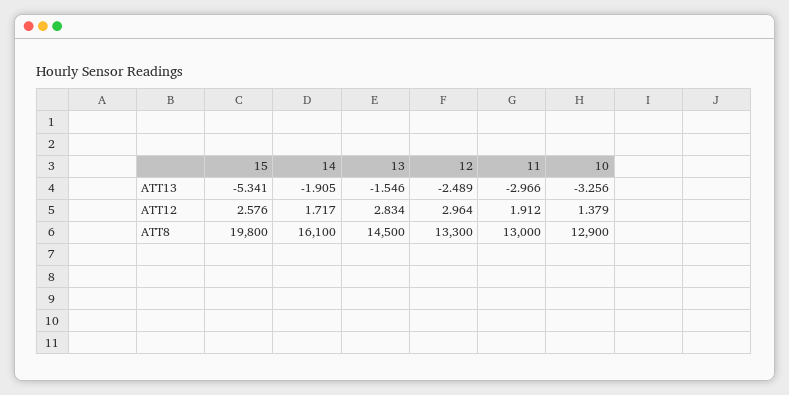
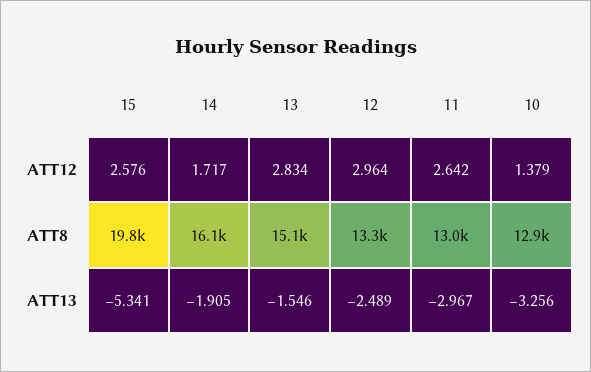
  {
    "15": {
      "ATT13": -5.341,
      "ATT12": 2.576,
      "ATT8": 19800
    },
    "14": {
      "ATT13": -1.905,
      "ATT12": 1.717,
      "ATT8": 16100
    },
    "13": {
      "ATT13": -1.546,
      "ATT12": 2.834,
-     "ATT8": 14500
+     "ATT8": 15100
    },
    "12": {
      "ATT13": -2.489,
      "ATT12": 2.964,
      "ATT8": 13300
    },
    "11": {
-     "ATT13": -2.966,
+     "ATT13": -2.967,
-     "ATT12": 1.912,
+     "ATT12": 2.642,
      "ATT8": 13000
    },
    "10": {
      "ATT13": -3.256,
      "ATT12": 1.379,
      "ATT8": 12900
    }
  }

